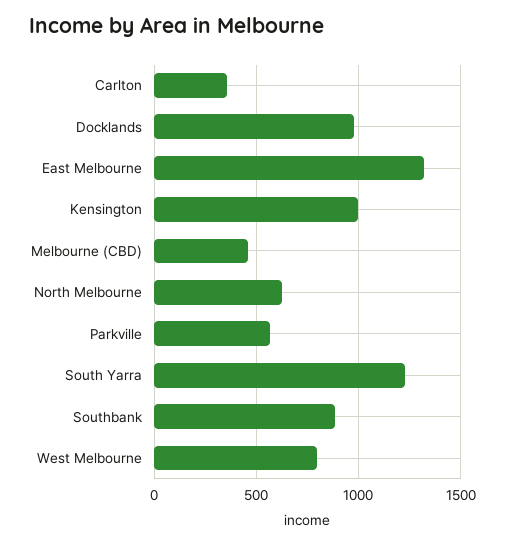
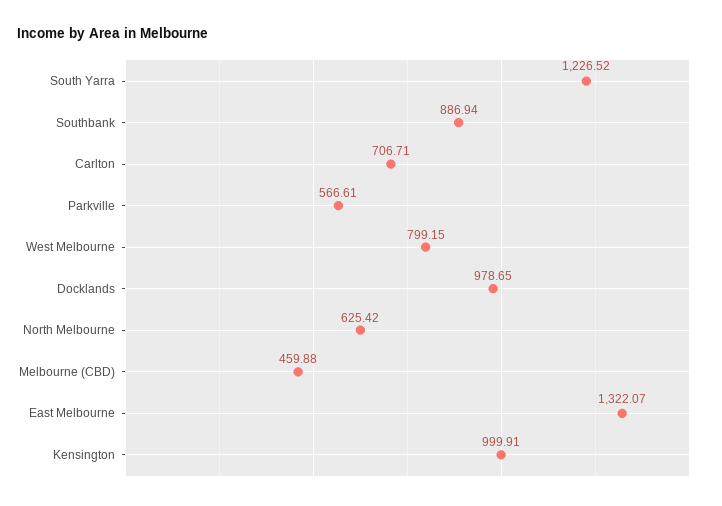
  {
-   "Carlton": 350,
+   "Carlton": 706.71,
    "Docklands": 978.65,
    "East Melbourne": 1322.07,
    "Kensington": 999.91,
    "Melbourne (CBD)": 459.88,
    "North Melbourne": 625.42,
    "Parkville": 566.61,
    "South Yarra": 1226.52,
    "Southbank": 886.94,
    "West Melbourne": 799.15
  }

